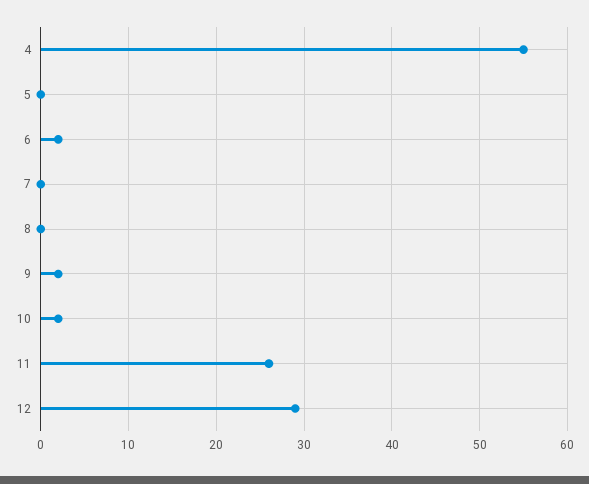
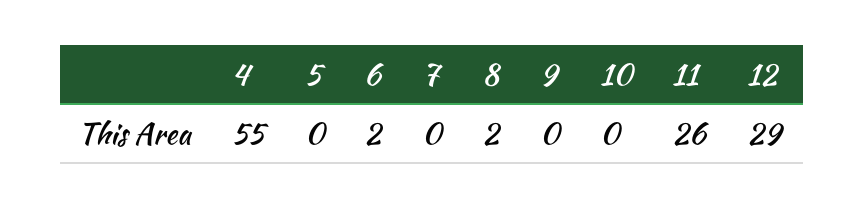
  {
    "4": 55,
    "5": 0,
    "6": 2,
    "7": 0,
-   "8": 0,
+   "8": 2,
-   "9": 2,
+   "9": 0,
-   "10": 2,
+   "10": 0,
    "11": 26,
    "12": 29
  }

